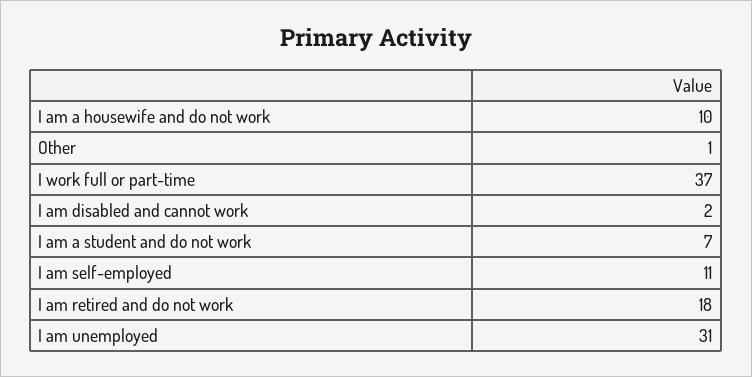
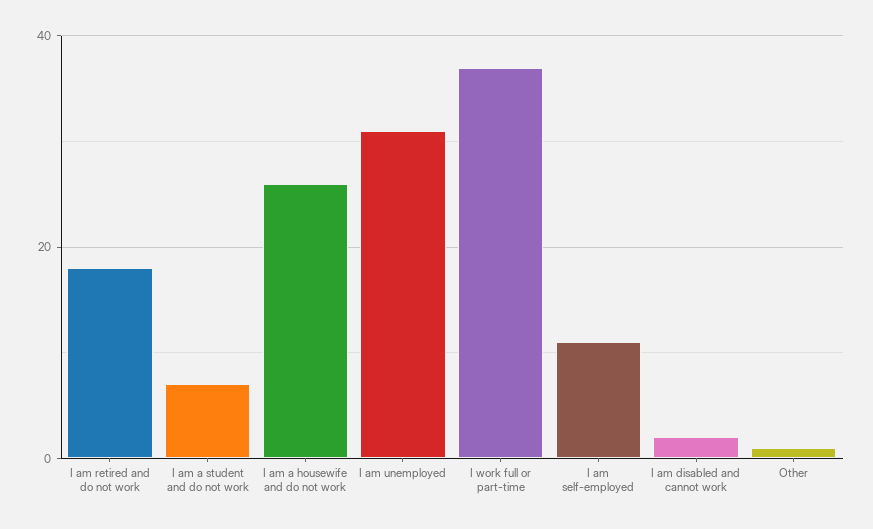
  {
-   "I am a housewife and do not work": 10,
+   "I am a housewife and do not work": 25,
    "Other": 1,
    "I work full or part-time": 37,
    "I am disabled and cannot work": 2,
    "I am a student and do not work": 7,
    "I am self-employed": 11,
    "I am retired and do not work": 18,
    "I am unemployed": 31
  }

